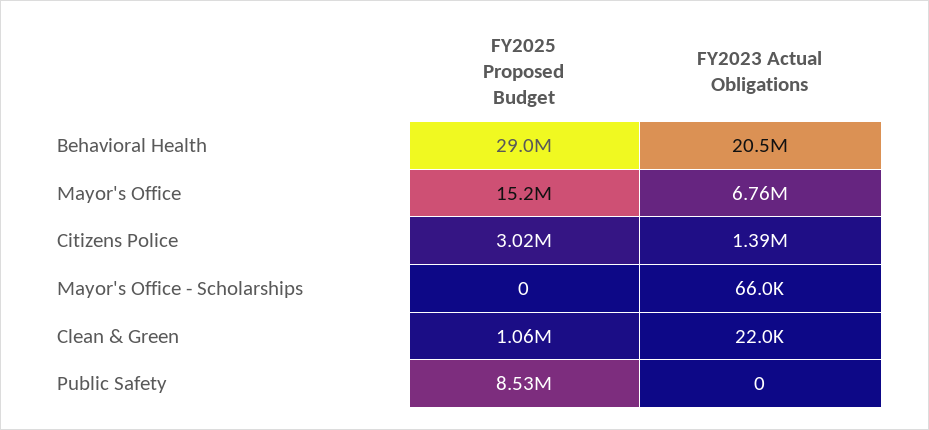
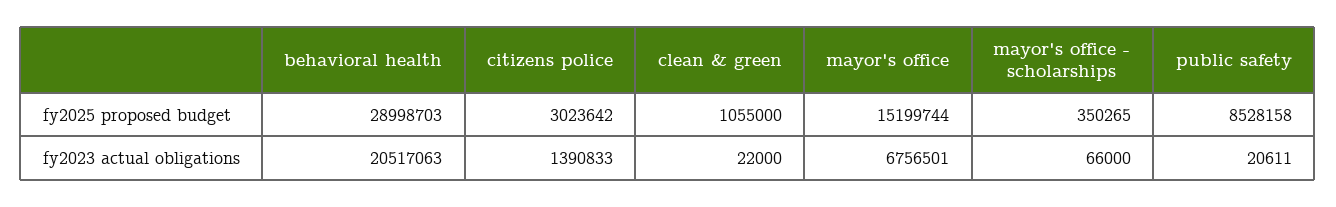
  {
    "FY2025 Proposed Budget": {
      "Behavioral Health": 28998703,
      "Mayor's Office": 15199744,
      "Citizens Police": 3023642,
-     "Mayor's Office - Scholarships": 0,
+     "Mayor's Office - Scholarships": 350265,
      "Clean & Green": 1055000,
      "Public Safety": 8528158
    },
    "FY2023 Actual Obligations": {
      "Behavioral Health": 20517063,
      "Mayor's Office": 6756501,
      "Citizens Police": 1390833,
      "Mayor's Office - Scholarships": 66000,
      "Clean & Green": 22000,
-     "Public Safety": 0
+     "Public Safety": 20611
    }
  }

